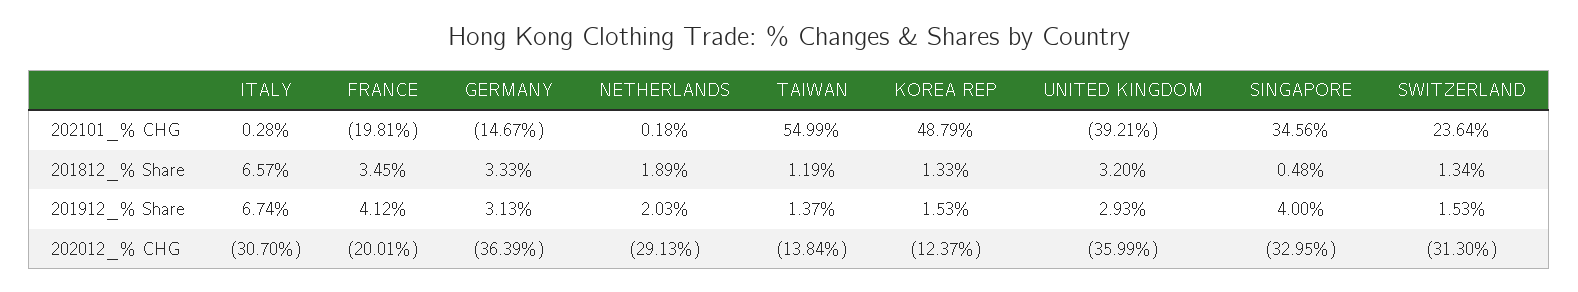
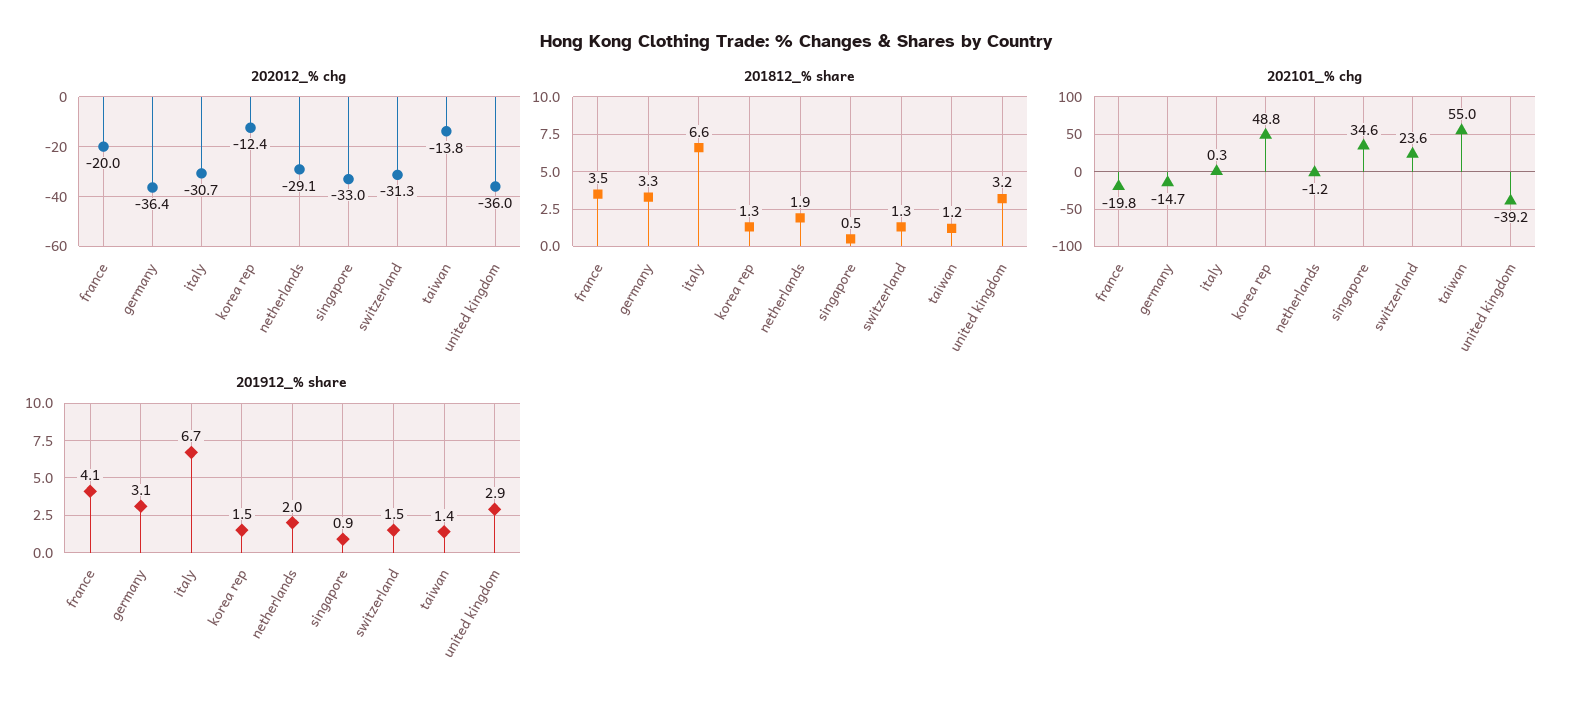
  {
    "202101_% CHG": {
      "ITALY": 0.28,
      "FRANCE": -19.81,
      "GERMANY": -14.67,
-     "NETHERLANDS": 0.18,
+     "NETHERLANDS": -1.2,
      "TAIWAN": 54.99,
      "KOREA REP": 48.79,
      "UNITED KINGDOM": -39.21,
      "SINGAPORE": 34.56,
      "SWITZERLAND": 23.64
    },
    "201812_% Share": {
      "ITALY": 6.57,
      "FRANCE": 3.45,
      "GERMANY": 3.33,
      "NETHERLANDS": 1.89,
      "TAIWAN": 1.19,
      "KOREA REP": 1.33,
      "UNITED KINGDOM": 3.2,
      "SINGAPORE": 0.48,
      "SWITZERLAND": 1.34
    },
    "201912_% Share": {
      "ITALY": 6.74,
      "FRANCE": 4.12,
      "GERMANY": 3.13,
      "NETHERLANDS": 2.03,
      "TAIWAN": 1.37,
      "KOREA REP": 1.53,
      "UNITED KINGDOM": 2.93,
-     "SINGAPORE": 4,
+     "SINGAPORE": 0.9,
      "SWITZERLAND": 1.53
    },
    "202012_% CHG": {
      "ITALY": -30.7,
      "FRANCE": -20.01,
      "GERMANY": -36.39,
      "NETHERLANDS": -29.13,
      "TAIWAN": -13.84,
      "KOREA REP": -12.37,
      "UNITED KINGDOM": -35.99,
      "SINGAPORE": -32.95,
      "SWITZERLAND": -31.3
    }
  }

